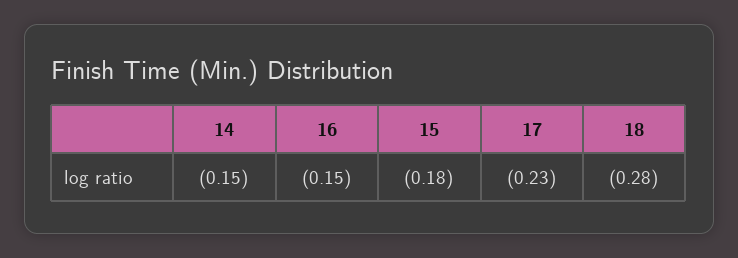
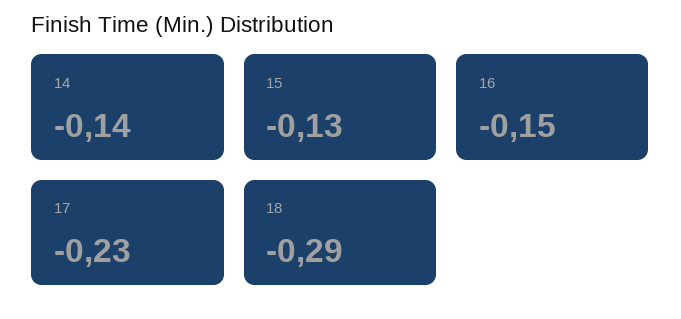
  {
-   "14": -0.15,
+   "14": -0.14,
    "16": -0.15,
-   "15": -0.18,
+   "15": -0.13,
    "17": -0.23,
-   "18": -0.28
+   "18": -0.29
  }

